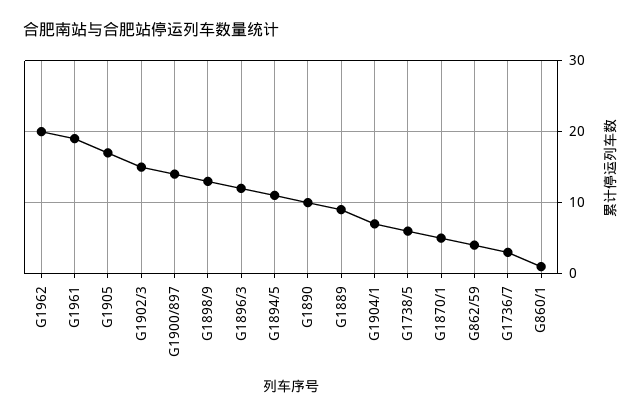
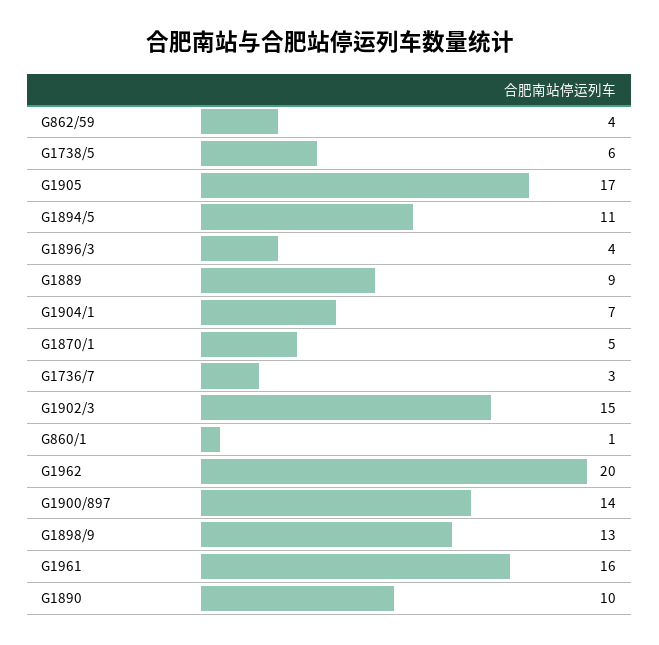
  {
    "G1962": 20,
-   "G1961": 19,
+   "G1961": 16,
    "G1905": 17,
    "G1902/3": 15,
    "G1900/897": 14,
    "G1898/9": 13,
-   "G1896/3": 12,
+   "G1896/3": 4,
    "G1894/5": 11,
    "G1890": 10,
    "G1889": 9,
    "G1904/1": 7,
    "G1738/5": 6,
    "G1870/1": 5,
    "G862/59": 4,
    "G1736/7": 3,
    "G860/1": 1
  }

